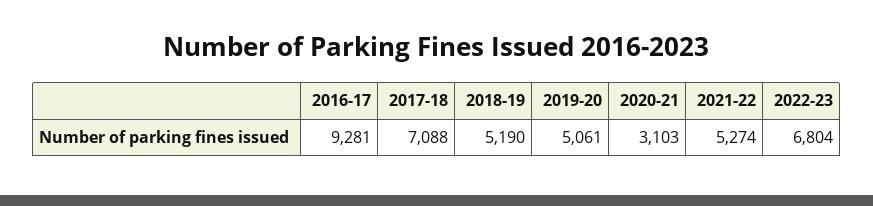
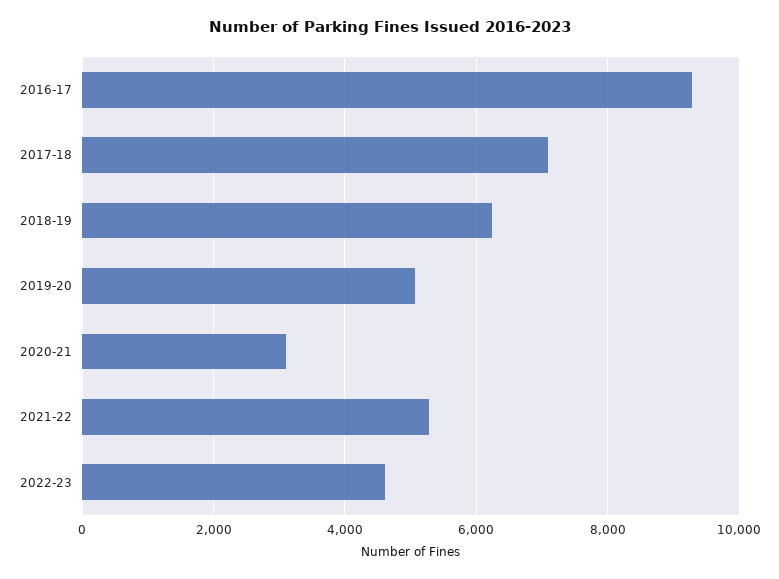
  {
    "2016-17": 9281,
    "2017-18": 7088,
-   "2018-19": 5190,
+   "2018-19": 6200,
    "2019-20": 5061,
    "2020-21": 3103,
    "2021-22": 5274,
-   "2022-23": 6804
+   "2022-23": 4600
  }

